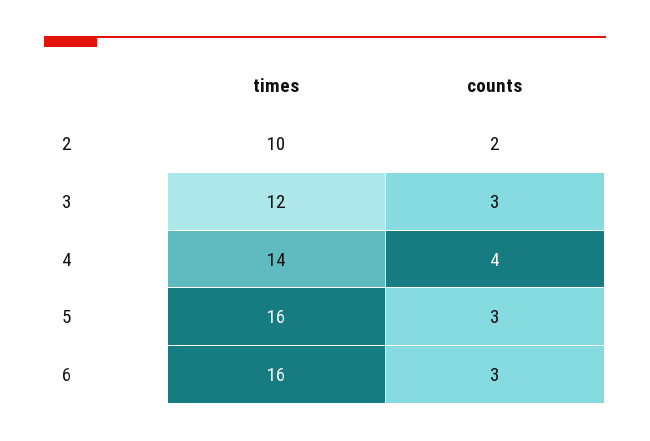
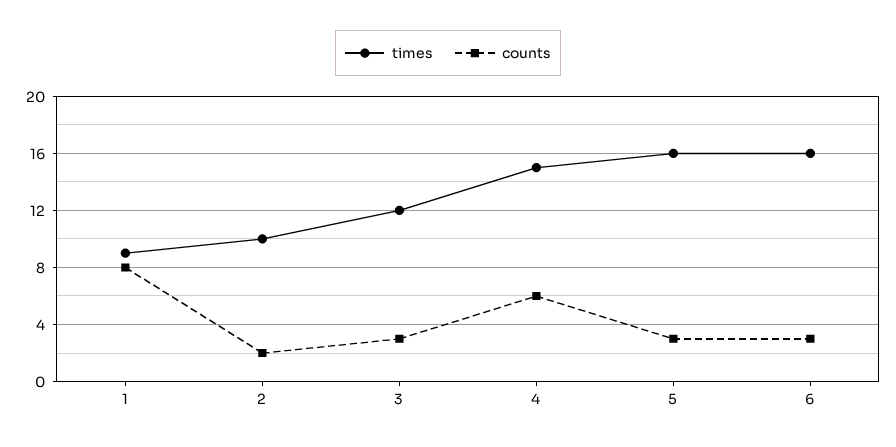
  {
    "times": {
      "2": 10,
      "3": 12,
-     "4": 14,
+     "4": 15,
      "5": 16,
-     "6": 16
+     "6": 16,
+     "1": 9
    },
    "counts": {
      "2": 2,
      "3": 3,
-     "4": 4,
+     "4": 6,
      "5": 3,
-     "6": 3
+     "6": 3,
+     "1": 8
    }
  }

